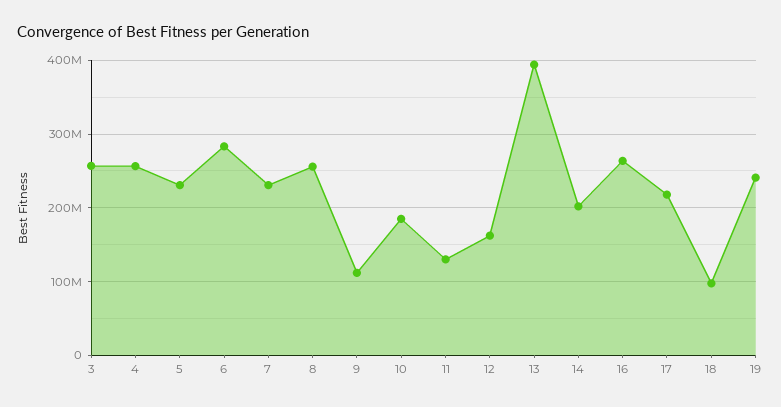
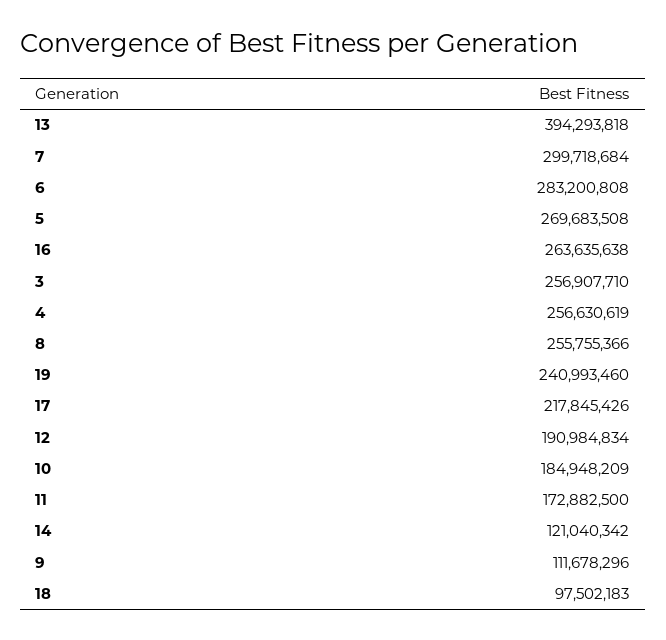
  {
    "3": 256907710,
    "4": 256630619,
-   "5": 230000000,
+   "5": 269683508,
    "6": 283200808,
-   "7": 230000000,
+   "7": 299718684,
    "8": 255755366,
    "9": 111678296,
    "10": 184948209,
-   "11": 130000000,
+   "11": 172882500,
-   "12": 160000000,
+   "12": 190984834,
    "13": 394293818,
-   "14": 200000000,
+   "14": 121040342,
    "16": 263635638,
    "17": 217845426,
    "18": 97502183,
    "19": 240993460
  }

